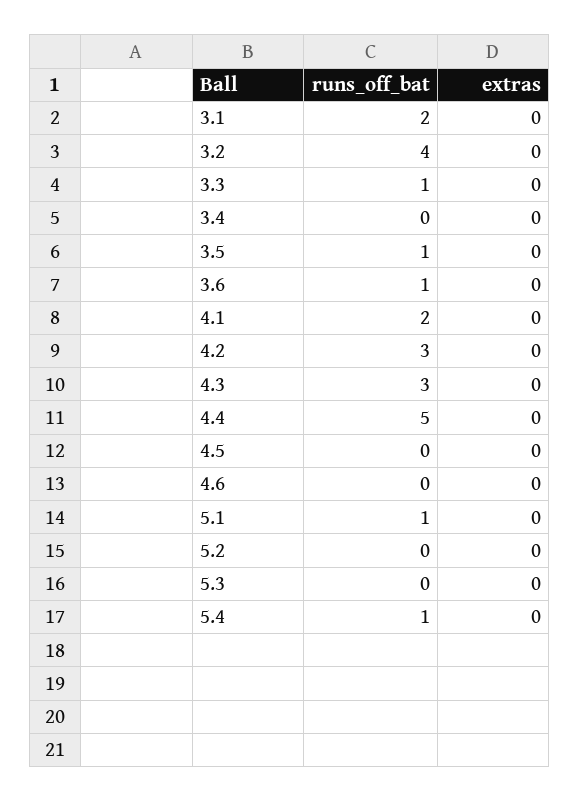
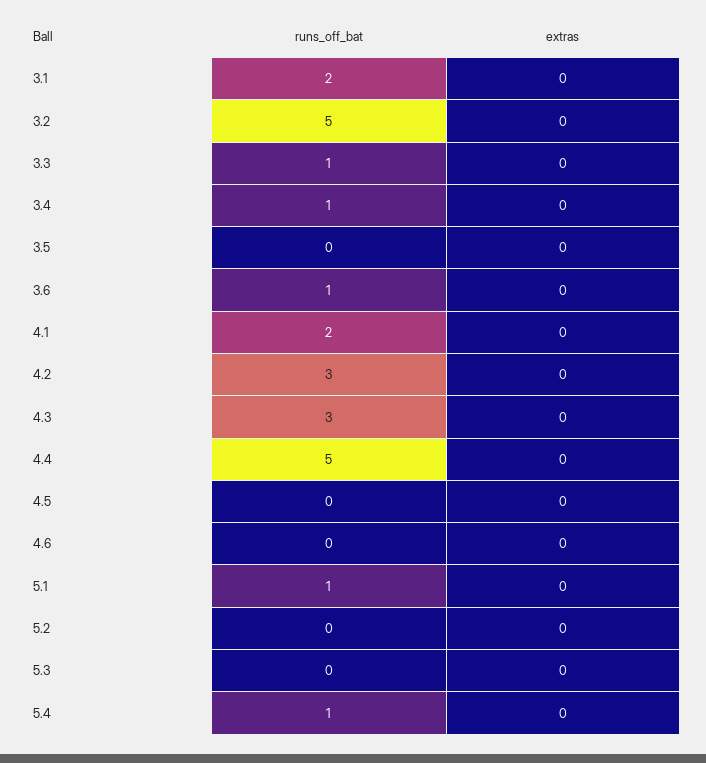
  {
    "runs_off_bat": {
      "3.1": 2,
-     "3.2": 4,
+     "3.2": 5,
      "3.3": 1,
-     "3.4": 0,
+     "3.4": 1,
-     "3.5": 1,
+     "3.5": 0,
      "3.6": 1,
      "4.1": 2,
      "4.2": 3,
      "4.3": 3,
      "4.4": 5,
      "4.5": 0,
      "4.6": 0,
      "5.1": 1,
      "5.2": 0,
      "5.3": 0,
      "5.4": 1
    },
    "extras": {
      "3.1": 0,
      "3.2": 0,
      "3.3": 0,
      "3.4": 0,
      "3.5": 0,
      "3.6": 0,
      "4.1": 0,
      "4.2": 0,
      "4.3": 0,
      "4.4": 0,
      "4.5": 0,
      "4.6": 0,
      "5.1": 0,
      "5.2": 0,
      "5.3": 0,
      "5.4": 0
    }
  }

